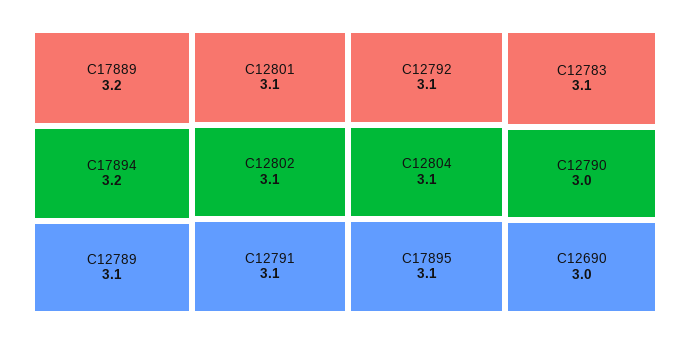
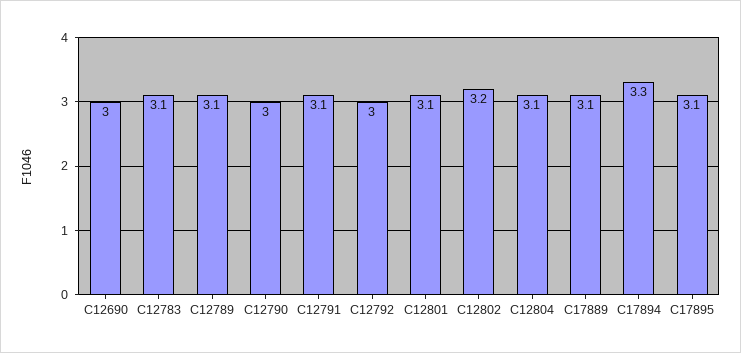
  {
-   "C17889": 3.2,
+   "C17889": 3.1,
-   "C17894": 3.2,
+   "C17894": 3.3,
    "C12789": 3.1,
    "C12801": 3.1,
-   "C12802": 3.1,
+   "C12802": 3.2,
    "C12791": 3.1,
-   "C12792": 3.1,
+   "C12792": 3,
    "C12804": 3.1,
    "C17895": 3.1,
    "C12783": 3.1,
    "C12790": 3,
    "C12690": 3
  }

